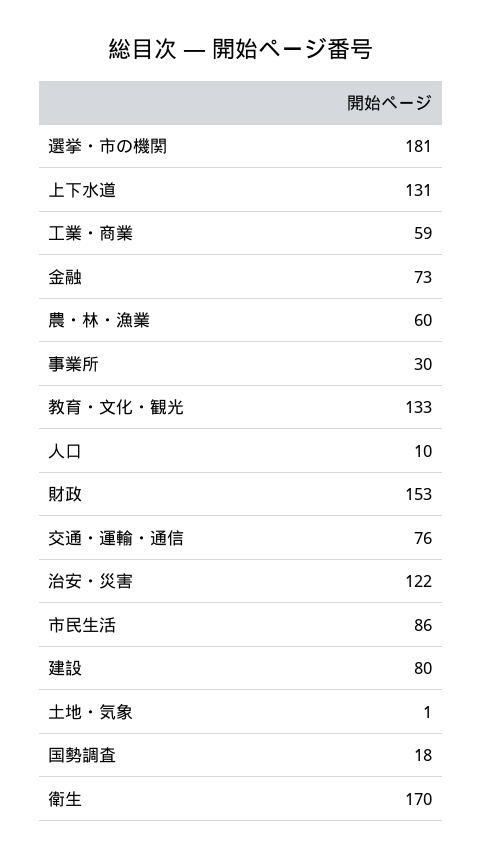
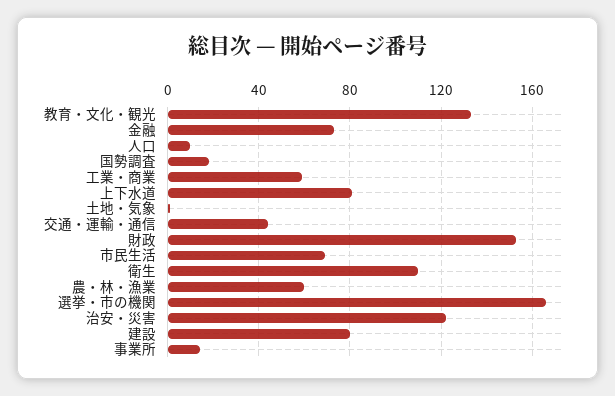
  {
-   "選挙・市の機関": 181,
+   "選挙・市の機関": 165,
-   "上下水道": 131,
+   "上下水道": 80,
    "工業・商業": 59,
    "金融": 73,
    "農・林・漁業": 60,
-   "事業所": 30,
+   "事業所": 15,
    "教育・文化・観光": 133,
    "人口": 10,
    "財政": 153,
-   "交通・運輸・通信": 76,
+   "交通・運輸・通信": 45,
    "治安・災害": 122,
-   "市民生活": 86,
+   "市民生活": 70,
    "建設": 80,
    "土地・気象": 1,
    "国勢調査": 18,
-   "衛生": 170
+   "衛生": 110
  }

